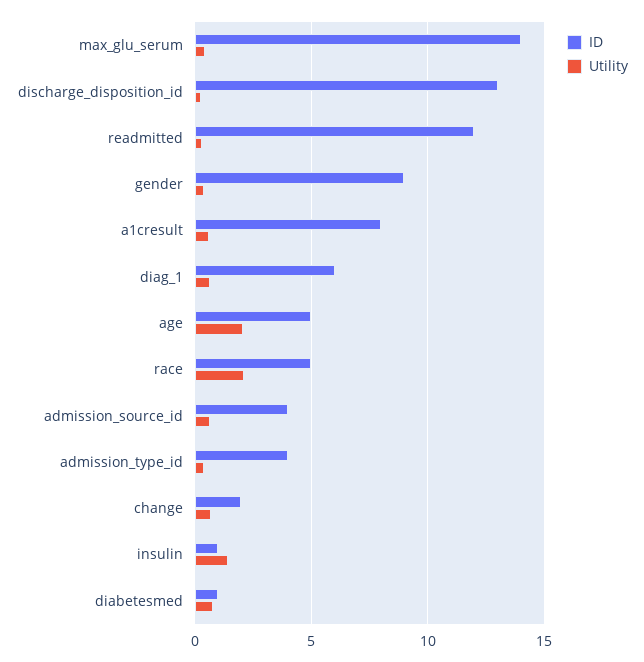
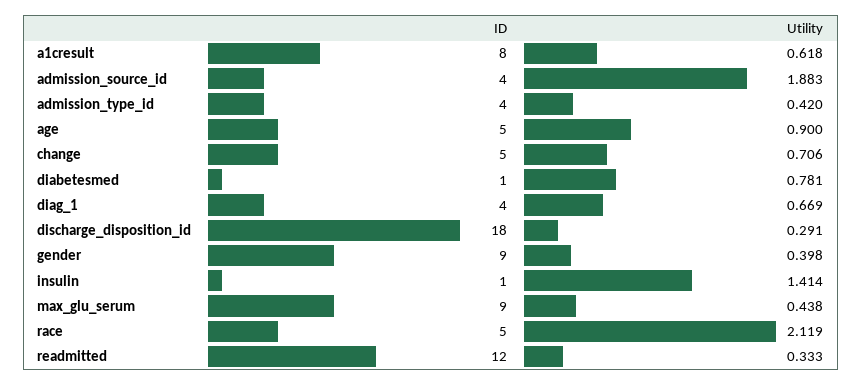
  {
    "ID": {
-     "max_glu_serum": 14,
+     "max_glu_serum": 9,
-     "discharge_disposition_id": 13,
+     "discharge_disposition_id": 18,
      "readmitted": 12,
      "gender": 9,
      "a1cresult": 8,
-     "diag_1": 6,
+     "diag_1": 4,
      "age": 5,
      "race": 5,
      "admission_source_id": 4,
      "admission_type_id": 4,
-     "change": 2,
+     "change": 5,
      "insulin": 1,
      "diabetesmed": 1
    },
    "Utility": {
      "max_glu_serum": 0.438,
      "discharge_disposition_id": 0.291,
      "readmitted": 0.333,
      "gender": 0.398,
      "a1cresult": 0.618,
      "diag_1": 0.669,
-     "age": 2,
+     "age": 0.9,
      "race": 2.119,
-     "admission_source_id": 0.5,
+     "admission_source_id": 1.883,
      "admission_type_id": 0.42,
      "change": 0.706,
      "insulin": 1.414,
      "diabetesmed": 0.781
    }
  }

